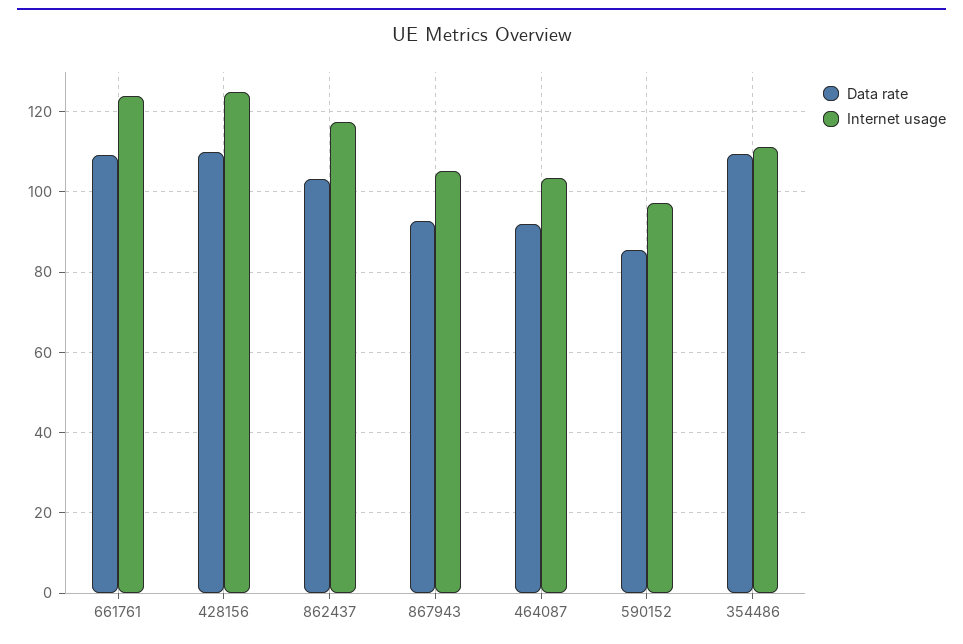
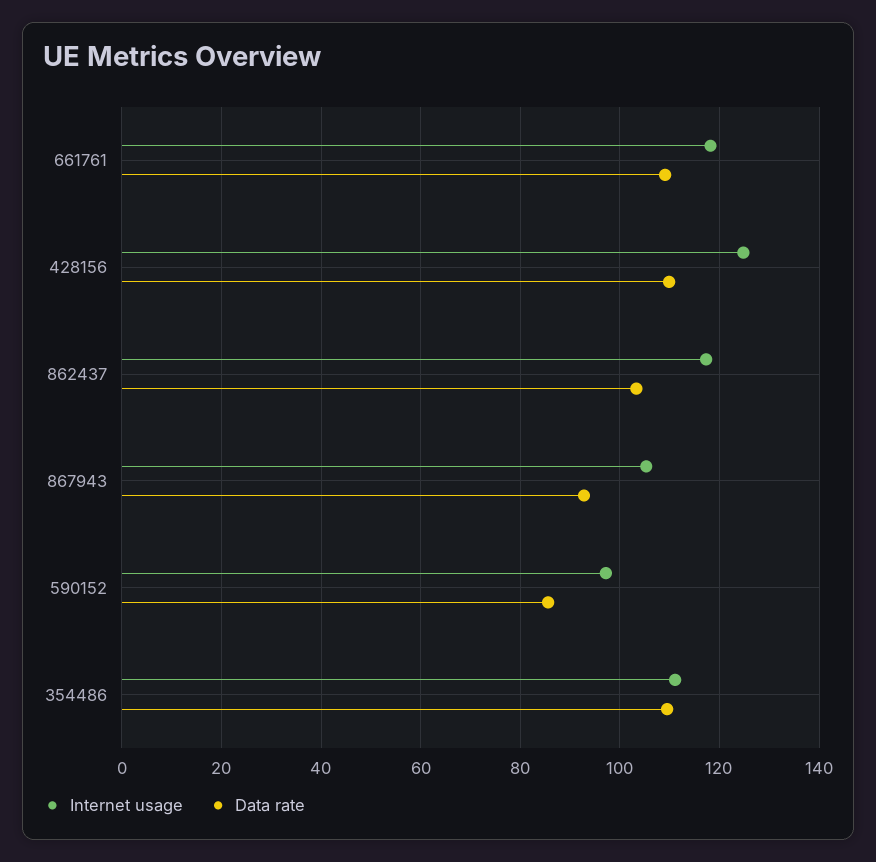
  {
    "Data rate": {
      "661761": 110,
      "428156": 110,
      "862437": 104,
      "867943": 92,
-     "464087": 92,
      "590152": 86,
      "354486": 110
    },
    "Internet usage": {
-     "661761": 124,
+     "661761": 118,
      "428156": 124,
      "862437": 118,
      "867943": 106,
-     "464087": 104,
      "590152": 98,
      "354486": 112
    }
  }

